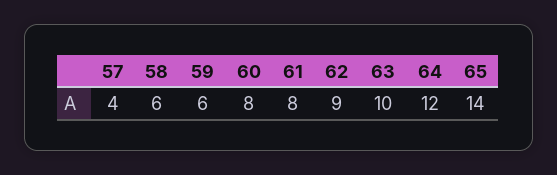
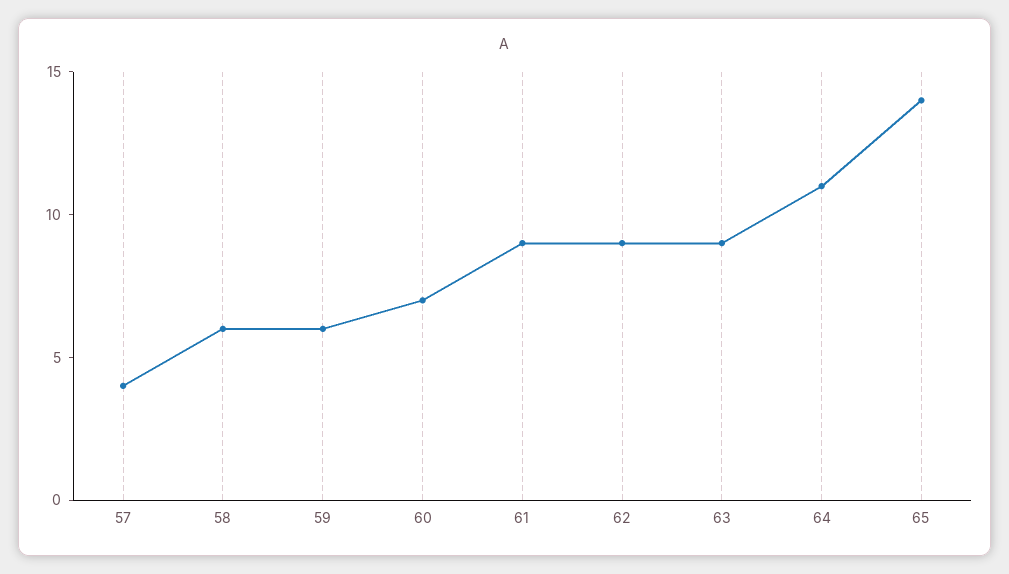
  {
    "57": 4,
    "58": 6,
    "59": 6,
-   "60": 8,
+   "60": 7,
-   "61": 8,
+   "61": 9,
    "62": 9,
-   "63": 10,
+   "63": 9,
-   "64": 12,
+   "64": 11,
    "65": 14
  }

